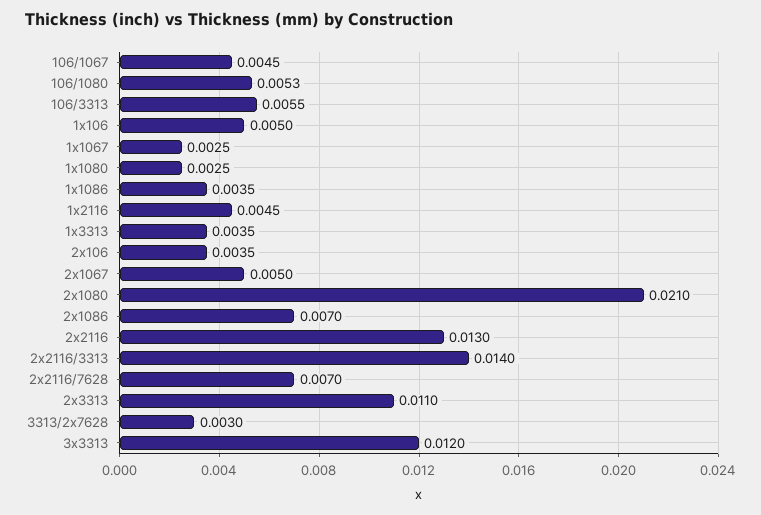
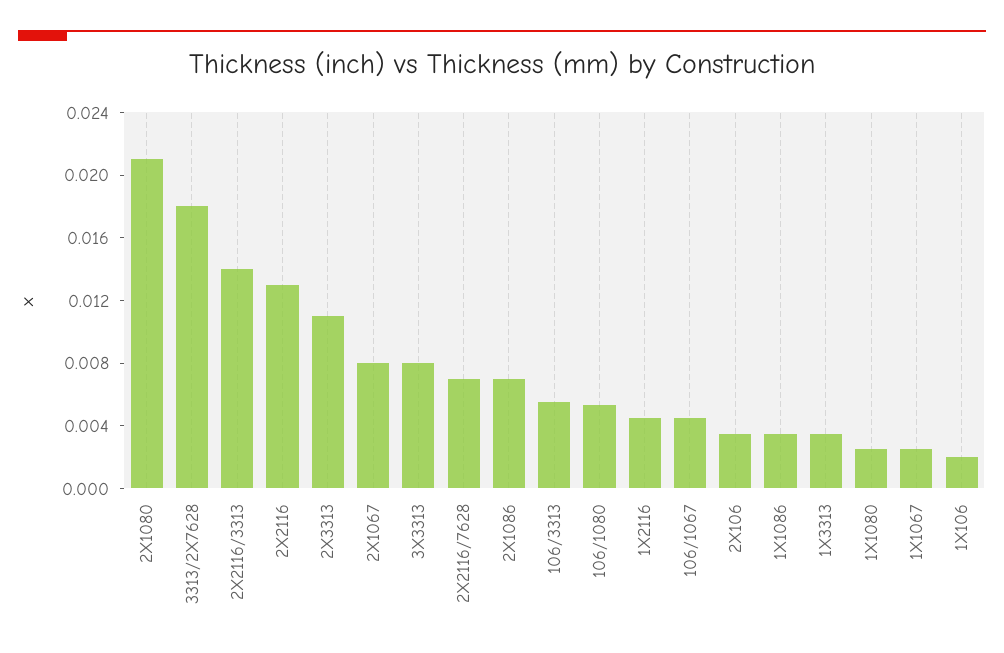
  {
    "106/1067": 0.0045,
    "106/1080": 0.0053,
    "106/3313": 0.0055,
-   "1x106": 0.005,
+   "1x106": 0.002,
    "1x1067": 0.0025,
    "1x1080": 0.0025,
    "1x1086": 0.0035,
    "1x2116": 0.0045,
    "1x3313": 0.0035,
    "2x106": 0.0035,
-   "2x1067": 0.005,
+   "2x1067": 0.008,
    "2x1080": 0.021,
    "2x1086": 0.007,
    "2x2116": 0.013,
    "2x2116/3313": 0.014,
    "2x2116/7628": 0.007,
    "2x3313": 0.011,
-   "3313/2x7628": 0.003,
+   "3313/2x7628": 0.018,
-   "3x3313": 0.012
+   "3x3313": 0.008
  }

